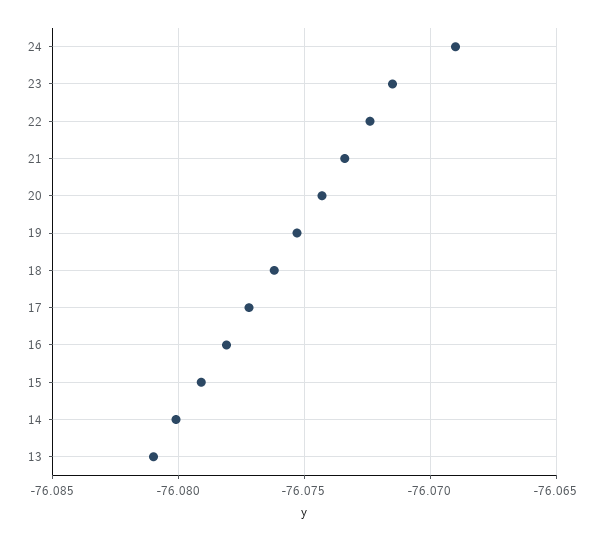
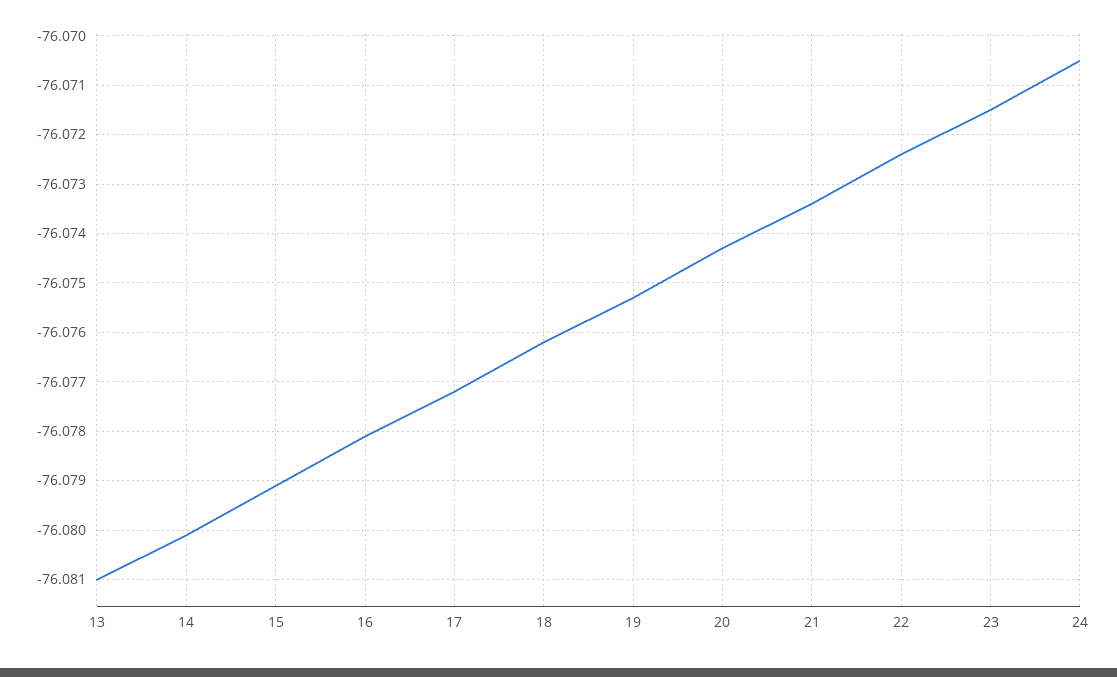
  {
-   "24": -76.069,
+   "24": -76.0705,
    "23": -76.0715,
    "22": -76.0725,
    "21": -76.0735,
    "20": -76.0745,
    "19": -76.0755,
    "18": -76.076,
    "17": -76.077,
    "16": -76.078,
    "15": -76.079,
    "14": -76.08,
    "13": -76.081
  }

